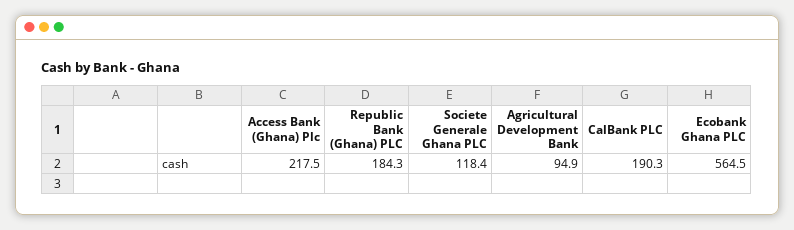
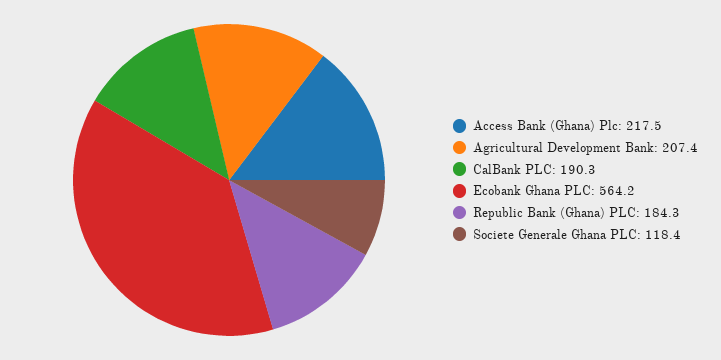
  {
    "Access Bank (Ghana) Plc": 217.5,
    "Republic Bank (Ghana) PLC": 184.3,
    "Societe Generale Ghana PLC": 118.4,
-   "Agricultural Development Bank": 94.9,
+   "Agricultural Development Bank": 207.4,
    "CalBank PLC": 190.3,
-   "Ecobank Ghana PLC": 564.5
+   "Ecobank Ghana PLC": 564.2
  }

